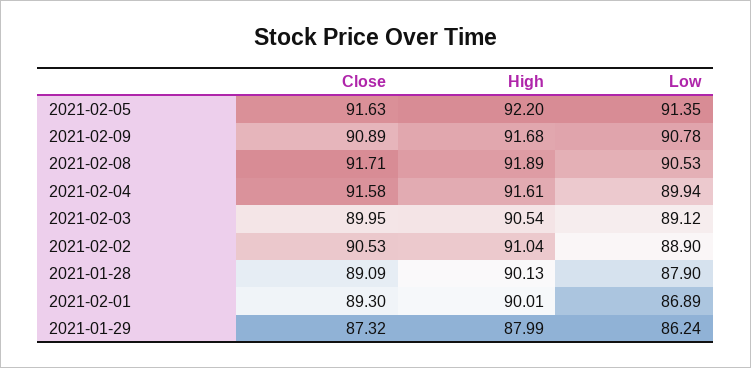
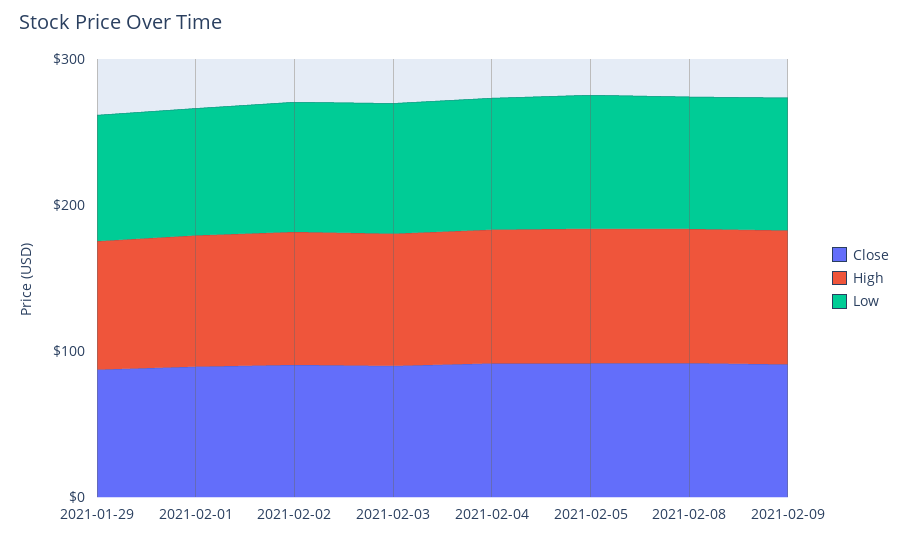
  {
    "Close": {
      "2021-02-05": 91.63,
      "2021-02-09": 90.89,
      "2021-02-08": 91.71,
      "2021-02-04": 91.58,
      "2021-02-03": 89.95,
      "2021-02-02": 90.53,
-     "2021-01-28": 89.09,
      "2021-02-01": 89.3,
      "2021-01-29": 87.32
    },
    "High": {
      "2021-02-05": 92.2,
      "2021-02-09": 91.68,
      "2021-02-08": 91.89,
      "2021-02-04": 91.61,
      "2021-02-03": 90.54,
      "2021-02-02": 91.04,
-     "2021-01-28": 90.13,
      "2021-02-01": 90.01,
      "2021-01-29": 87.99
    },
    "Low": {
      "2021-02-05": 91.35,
      "2021-02-09": 90.78,
      "2021-02-08": 90.53,
      "2021-02-04": 89.94,
      "2021-02-03": 89.12,
      "2021-02-02": 88.9,
-     "2021-01-28": 87.9,
      "2021-02-01": 86.89,
      "2021-01-29": 86.24
    }
  }

